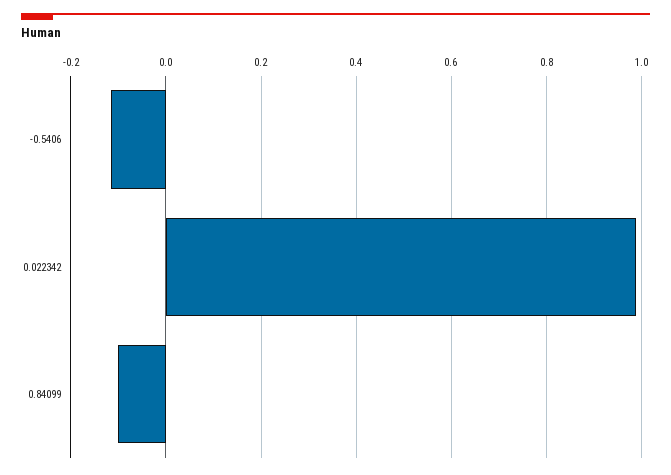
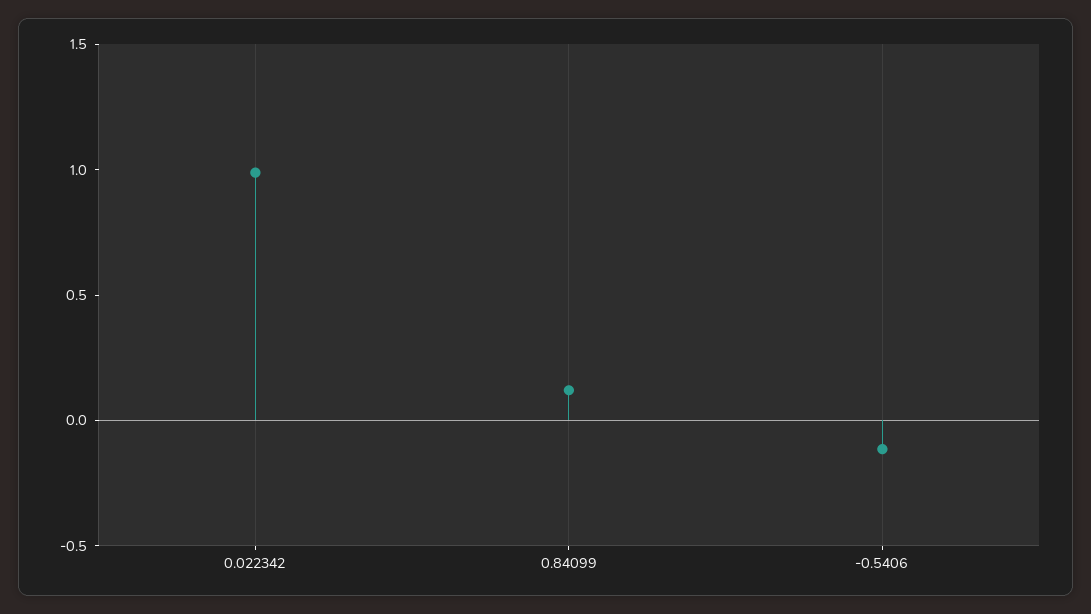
  {
    "-0.5406": -0.12,
    "0.022342": 0.98,
-   "0.84099": -0.1
+   "0.84099": 0.1
  }

